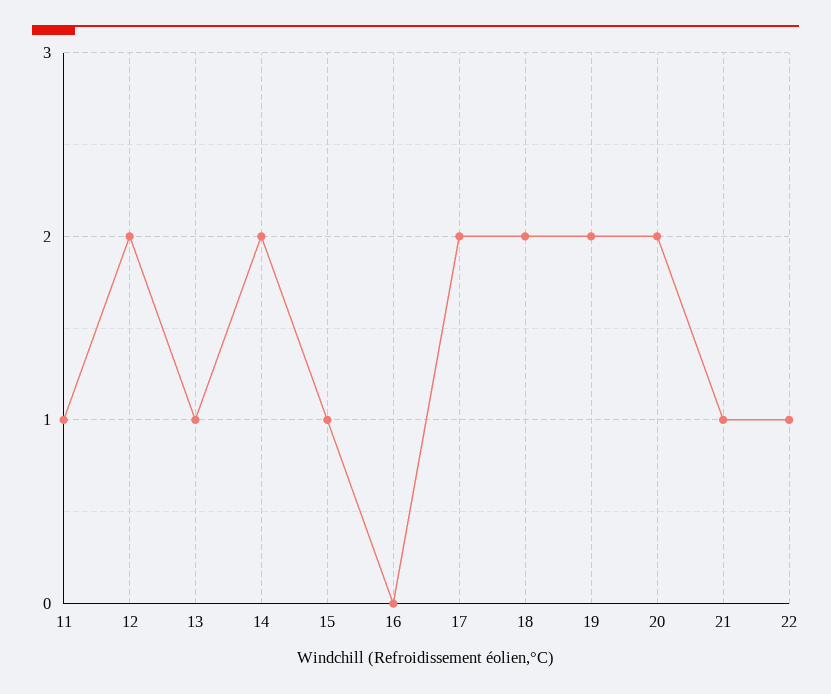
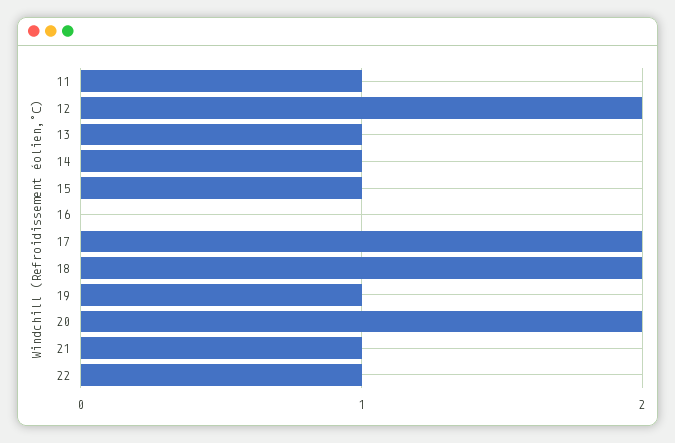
  {
    "11": 1,
    "12": 2,
    "13": 1,
-   "14": 2,
+   "14": 1,
    "15": 1,
    "16": 0,
    "17": 2,
    "18": 2,
-   "19": 2,
+   "19": 1,
    "20": 2,
    "21": 1,
    "22": 1
  }

